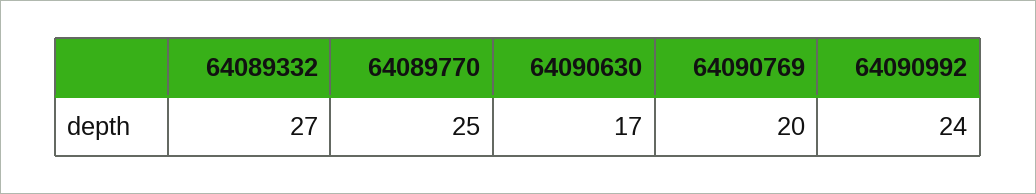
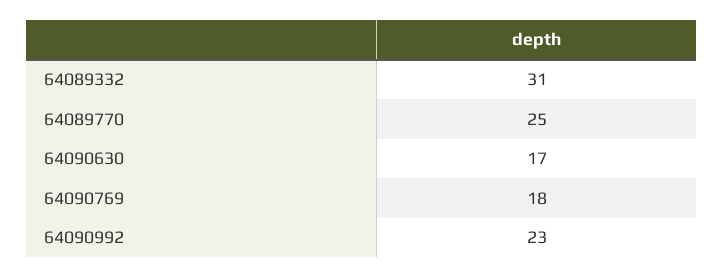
  {
-   "64089332": 27,
+   "64089332": 31,
    "64089770": 25,
    "64090630": 17,
-   "64090769": 20,
+   "64090769": 18,
-   "64090992": 24
+   "64090992": 23
  }

